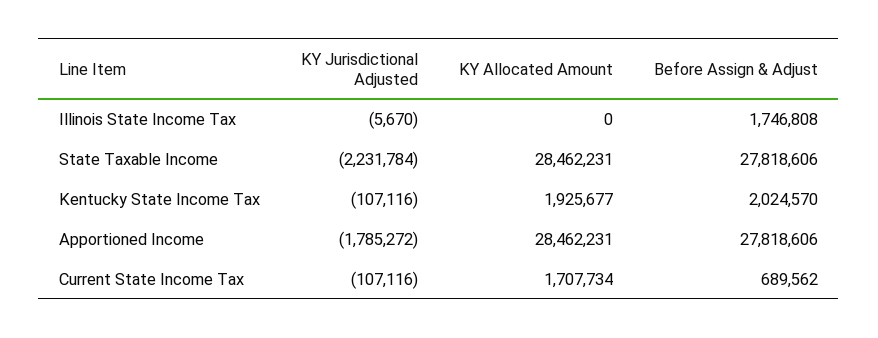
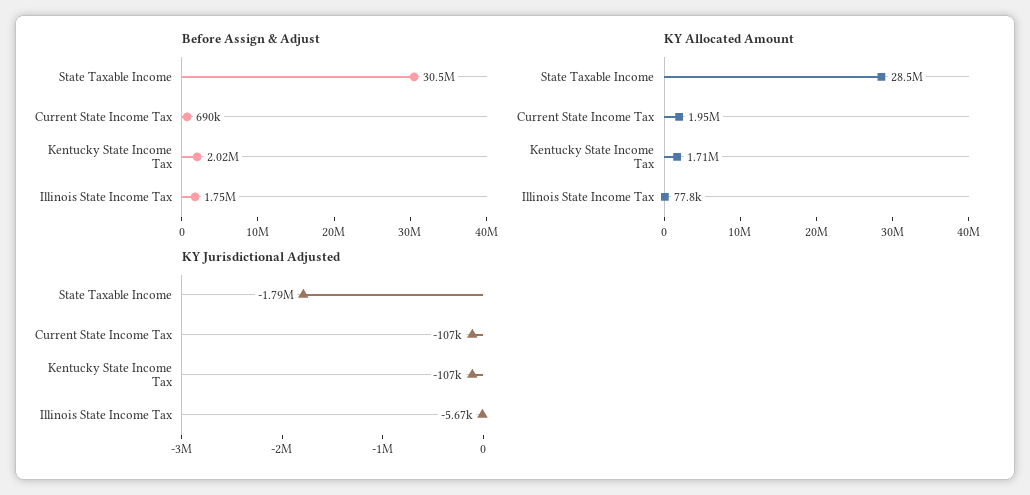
  {
    "KY Jurisdictional Adjusted": {
      "Illinois State Income Tax": -5670,
-     "State Taxable Income": -2231784,
+     "State Taxable Income": -1790000,
      "Kentucky State Income Tax": -107116,
-     "Apportioned Income": -1785272,
      "Current State Income Tax": -107116
    },
    "KY Allocated Amount": {
-     "Illinois State Income Tax": 0,
+     "Illinois State Income Tax": 77800,
      "State Taxable Income": 28462231,
-     "Kentucky State Income Tax": 1925677,
+     "Kentucky State Income Tax": 1710000,
-     "Apportioned Income": 28462231,
-     "Current State Income Tax": 1707734
+     "Current State Income Tax": 1950000
    },
    "Before Assign & Adjust": {
      "Illinois State Income Tax": 1746808,
-     "State Taxable Income": 27818606,
+     "State Taxable Income": 30500000,
      "Kentucky State Income Tax": 2024570,
-     "Apportioned Income": 27818606,
      "Current State Income Tax": 689562
    }
  }

